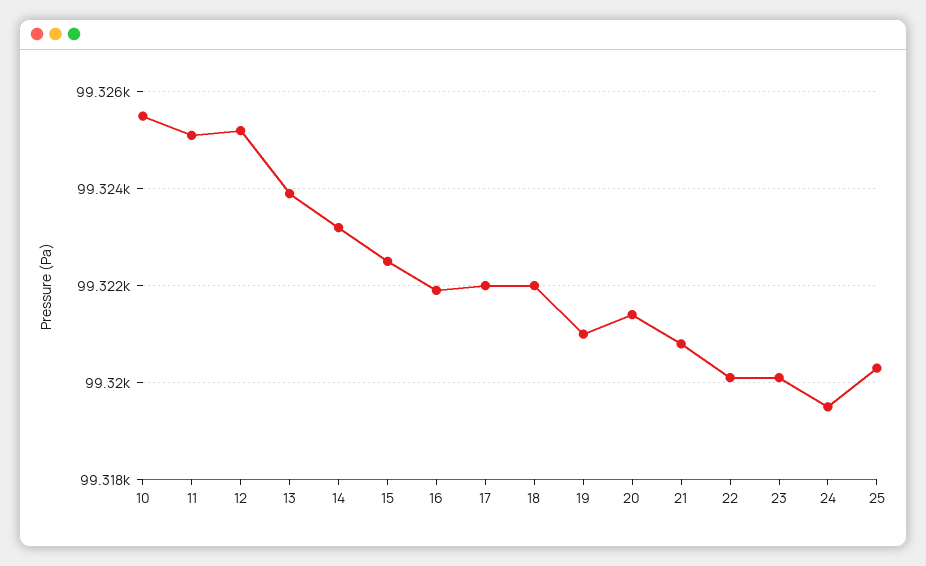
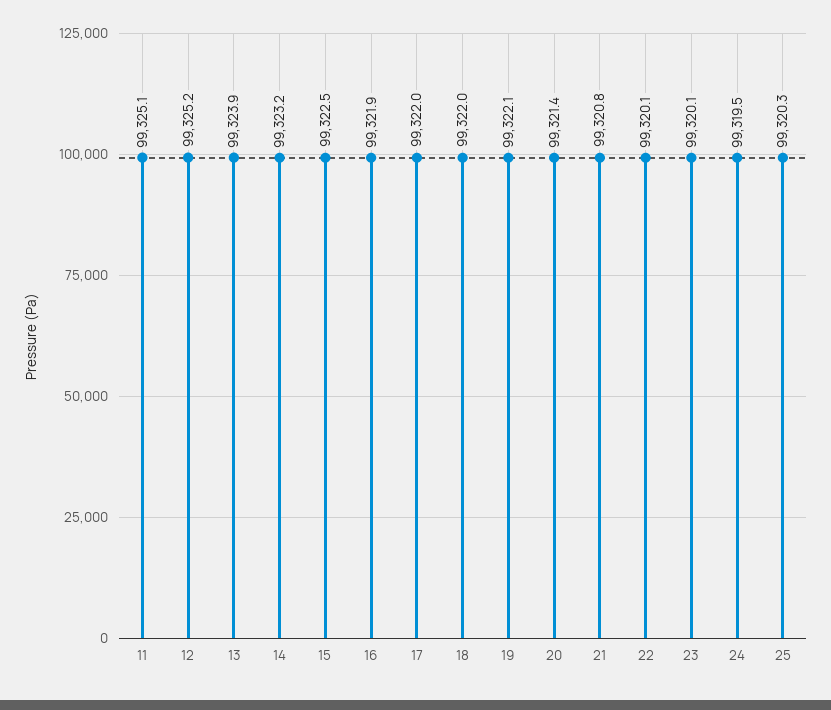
  {
-   "10": 99325.5,
    "11": 99325.1,
    "12": 99325.2,
    "13": 99323.9,
    "14": 99323.2,
    "15": 99322.5,
    "16": 99321.9,
    "17": 99322,
    "18": 99322,
-   "19": 99321,
+   "19": 99322.1,
    "20": 99321.4,
    "21": 99320.8,
    "22": 99320.1,
    "23": 99320.1,
    "24": 99319.5,
    "25": 99320.3
  }

